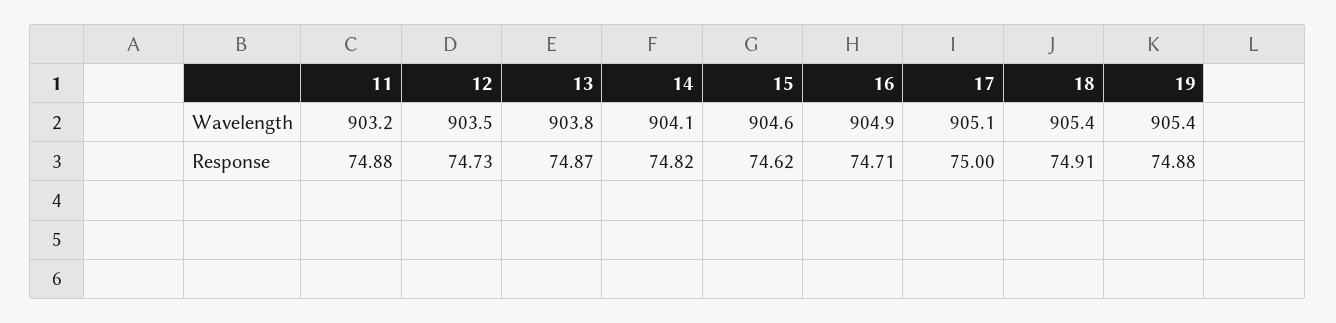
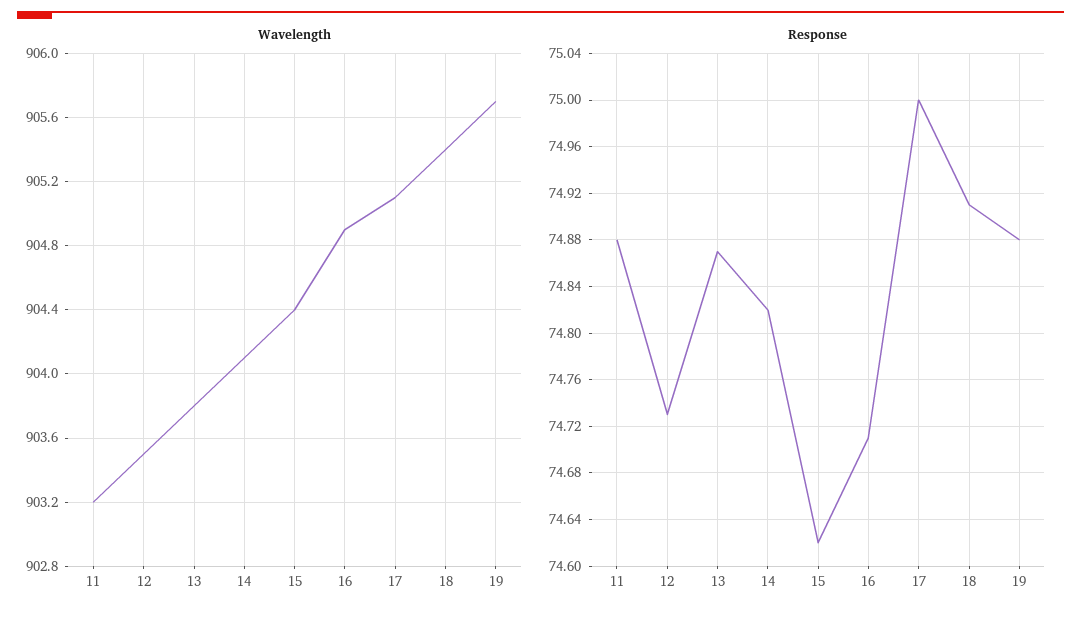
  {
    "Wavelength": {
      "11": 903.2,
      "12": 903.5,
      "13": 903.8,
      "14": 904.1,
-     "15": 904.6,
+     "15": 904.4,
      "16": 904.9,
      "17": 905.1,
      "18": 905.4,
-     "19": 905.4
+     "19": 905.7
    },
    "Response": {
      "11": 74.88,
      "12": 74.73,
      "13": 74.87,
      "14": 74.82,
      "15": 74.62,
      "16": 74.71,
      "17": 75,
      "18": 74.91,
      "19": 74.88
    }
  }

